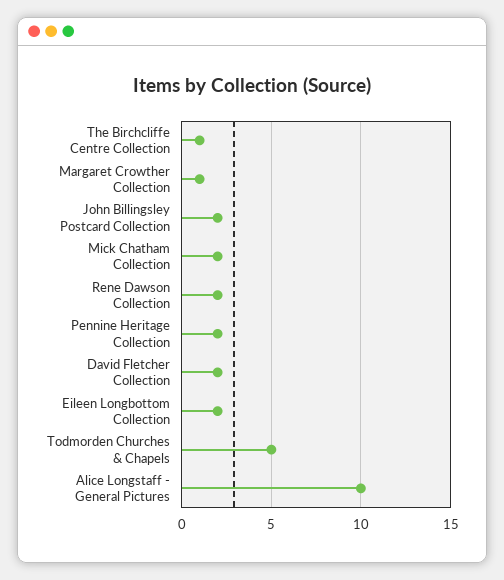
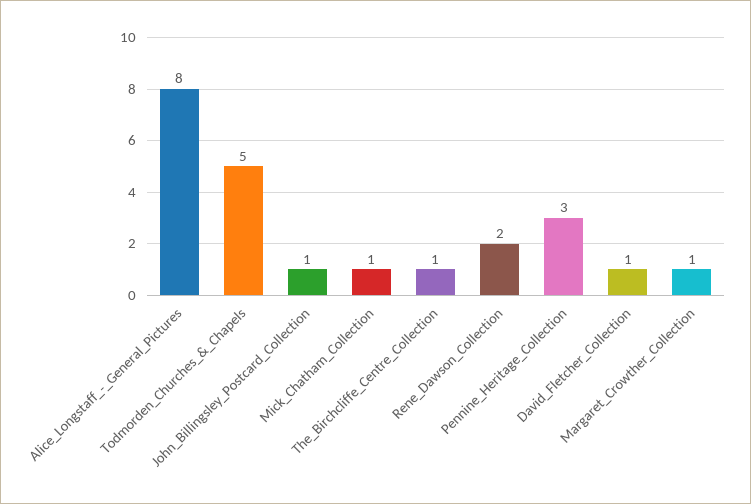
  {
    "The Birchcliffe Centre Collection": 1,
    "Margaret Crowther Collection": 1,
-   "John Billingsley Postcard Collection": 2,
+   "John Billingsley Postcard Collection": 1,
-   "Mick Chatham Collection": 2,
+   "Mick Chatham Collection": 1,
    "Rene Dawson Collection": 2,
-   "Pennine Heritage Collection": 2,
+   "Pennine Heritage Collection": 3,
-   "David Fletcher Collection": 2,
+   "David Fletcher Collection": 1,
-   "Eileen Longbottom Collection": 2,
    "Todmorden Churches & Chapels": 5,
-   "Alice Longstaff - General Pictures": 10
+   "Alice Longstaff - General Pictures": 8
  }

